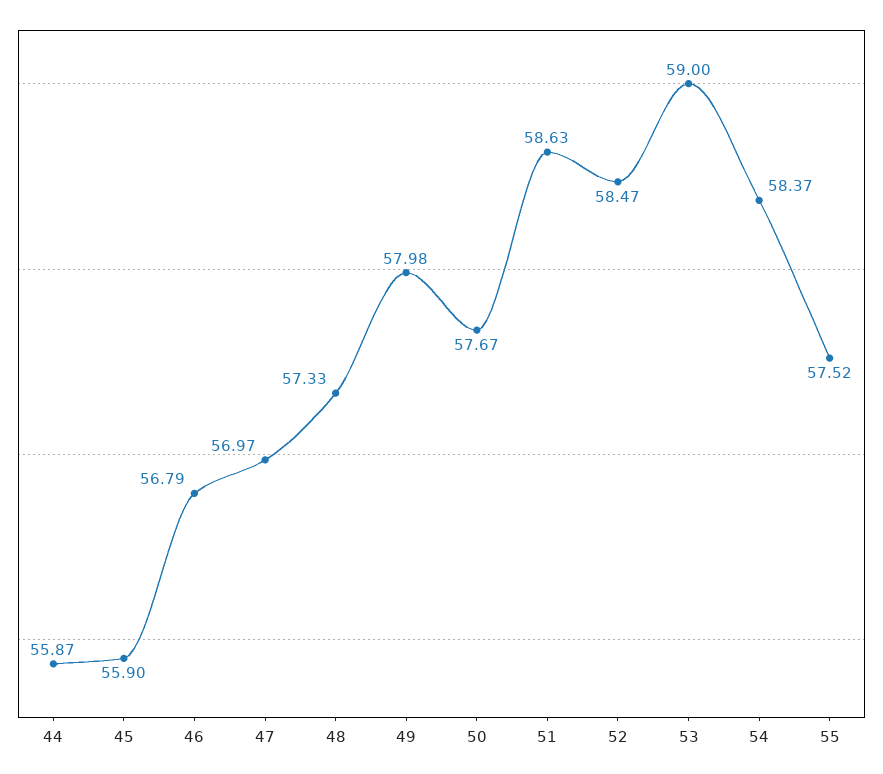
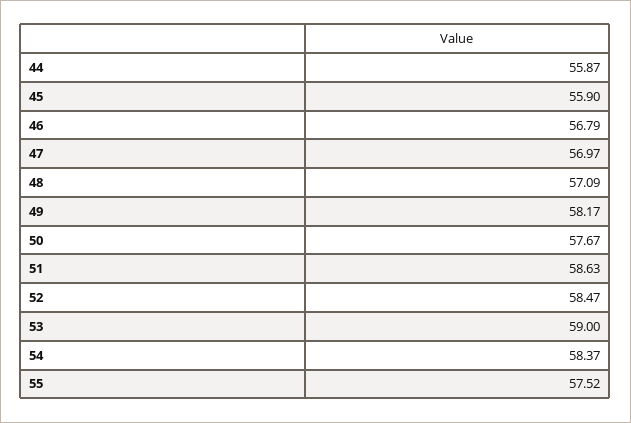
  {
    "44": 55.87,
    "45": 55.9,
    "46": 56.79,
    "47": 56.97,
-   "48": 57.33,
+   "48": 57.09,
-   "49": 57.98,
+   "49": 58.17,
    "50": 57.67,
    "51": 58.63,
    "52": 58.47,
    "53": 59,
    "54": 58.37,
    "55": 57.52
  }

